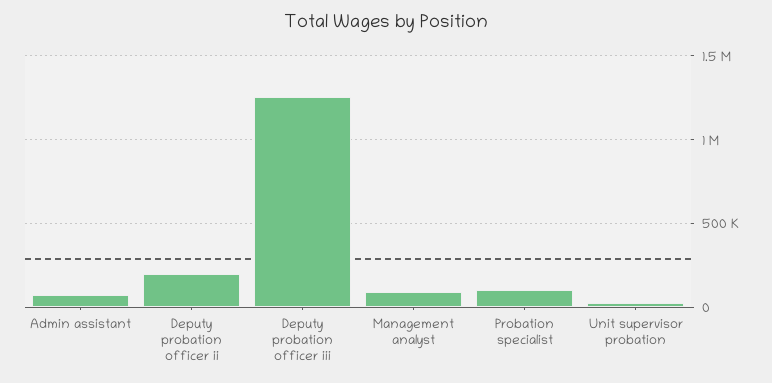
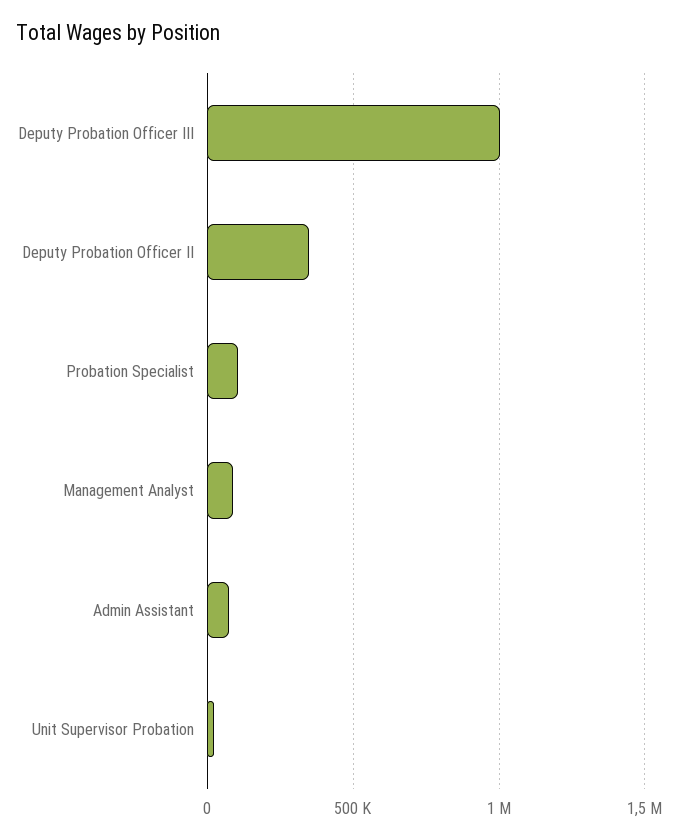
  {
    "Admin assistant": 50000,
-   "Deputy probation officer ii": 200000,
+   "Deputy probation officer ii": 350000,
-   "Deputy probation officer iii": 1250000,
+   "Deputy probation officer iii": 1000000,
    "Management analyst": 100000,
    "Probation specialist": 100000,
    "Unit supervisor probation": 0
  }

